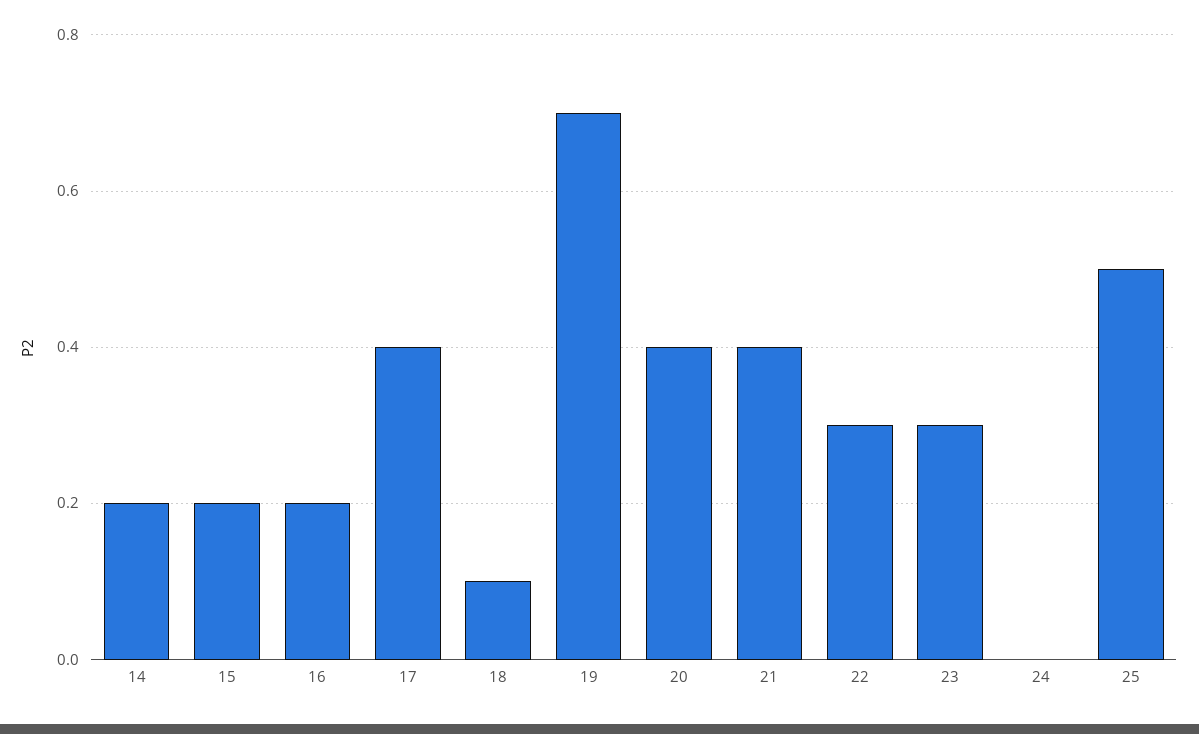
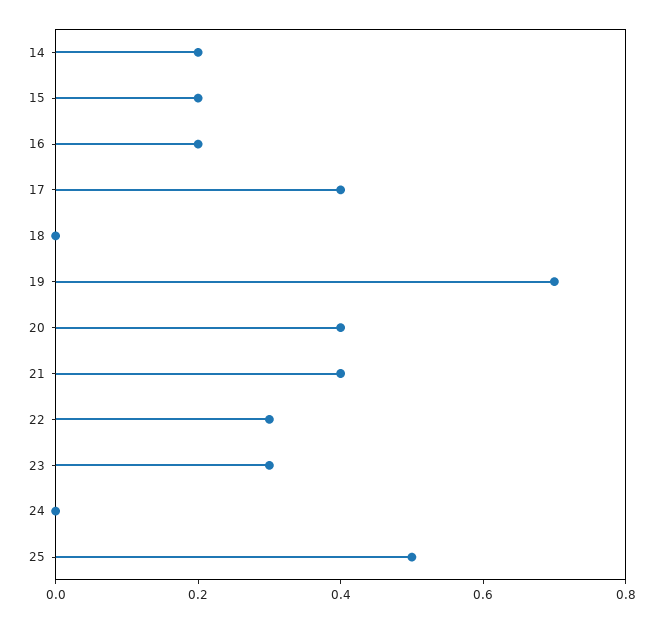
  {
    "14": 0.2,
    "15": 0.2,
    "16": 0.2,
    "17": 0.4,
-   "18": 0.1,
+   "18": 0,
    "19": 0.7,
    "20": 0.4,
    "21": 0.4,
    "22": 0.3,
    "23": 0.3,
    "24": 0,
    "25": 0.5
  }

